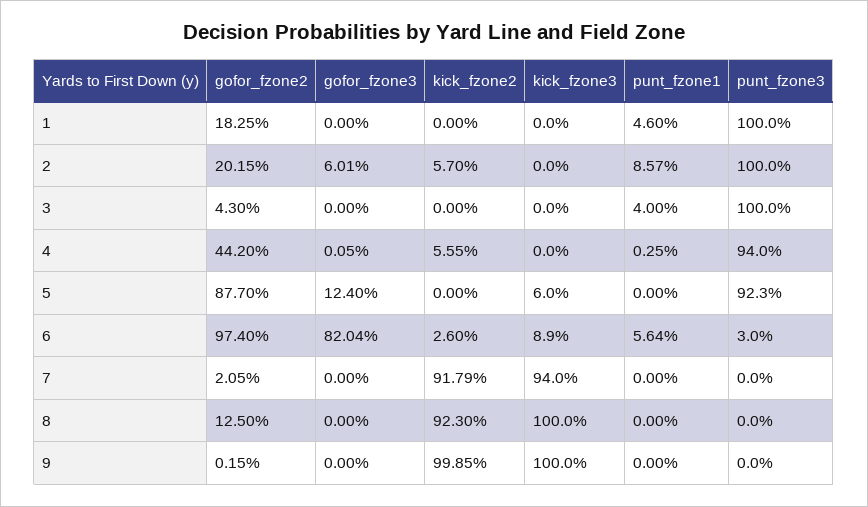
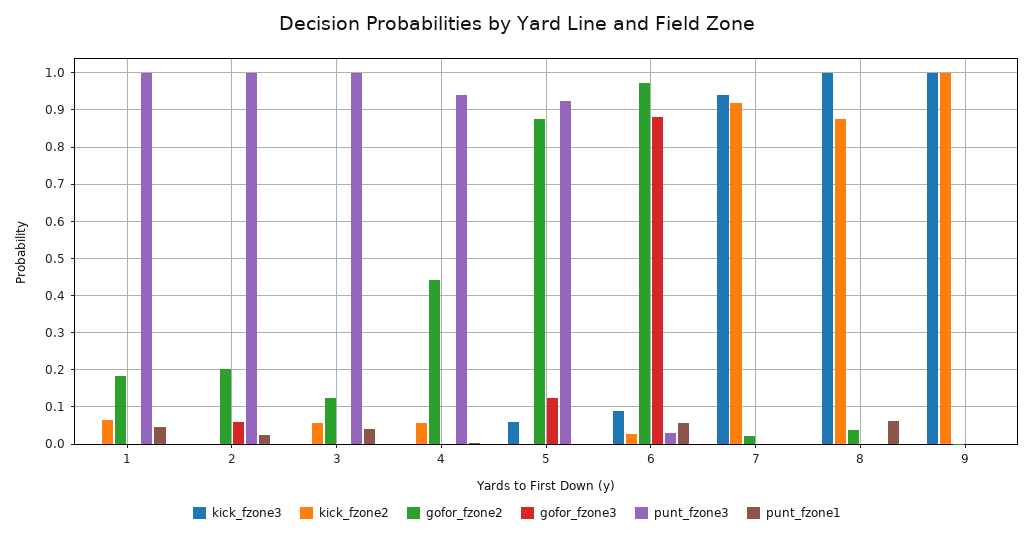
  {
    "gofor_fzone2": {
      "1": 0.1825,
      "2": 0.2015,
-     "3": 0.043,
+     "3": 0.12,
      "4": 0.442,
      "5": 0.877,
      "6": 0.974,
      "7": 0.0205,
-     "8": 0.125,
+     "8": 0.04,
      "9": 0.0015
    },
    "gofor_fzone3": {
      "1": 0,
      "2": 0.0601,
      "3": 0,
      "4": 0.0005,
      "5": 0.124,
-     "6": 0.8204,
+     "6": 0.88,
      "7": 0,
      "8": 0,
      "9": 0
    },
    "kick_fzone2": {
-     "1": 0,
+     "1": 0.06,
-     "2": 0.057,
+     "2": 0,
-     "3": 0,
+     "3": 0.06,
      "4": 0.0555,
      "5": 0,
      "6": 0.026,
      "7": 0.9179,
-     "8": 0.923,
+     "8": 0.88,
      "9": 0.9985
    },
    "kick_fzone3": {
      "1": 0,
      "2": 0,
      "3": 0,
      "4": 0,
      "5": 0.06,
      "6": 0.089,
      "7": 0.94,
      "8": 1,
      "9": 1
    },
    "punt_fzone1": {
      "1": 0.046,
-     "2": 0.0857,
+     "2": 0.02,
      "3": 0.04,
      "4": 0.0025,
      "5": 0,
      "6": 0.0564,
      "7": 0,
-     "8": 0,
+     "8": 0.06,
      "9": 0
    },
    "punt_fzone3": {
      "1": 1,
      "2": 1,
      "3": 1,
      "4": 0.94,
      "5": 0.923,
      "6": 0.03,
      "7": 0,
      "8": 0,
      "9": 0
    }
  }

